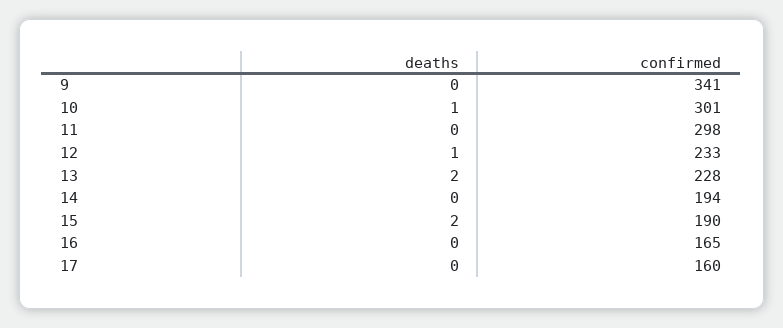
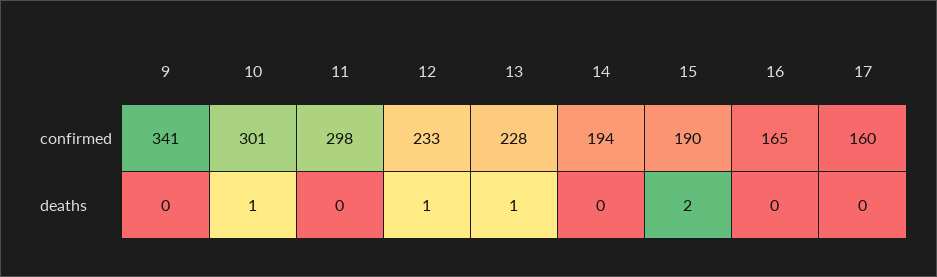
  {
    "deaths": {
      "9": 0,
      "10": 1,
      "11": 0,
      "12": 1,
-     "13": 2,
+     "13": 1,
      "14": 0,
      "15": 2,
      "16": 0,
      "17": 0
    },
    "confirmed": {
      "9": 341,
      "10": 301,
      "11": 298,
      "12": 233,
      "13": 228,
      "14": 194,
      "15": 190,
      "16": 165,
      "17": 160
    }
  }

